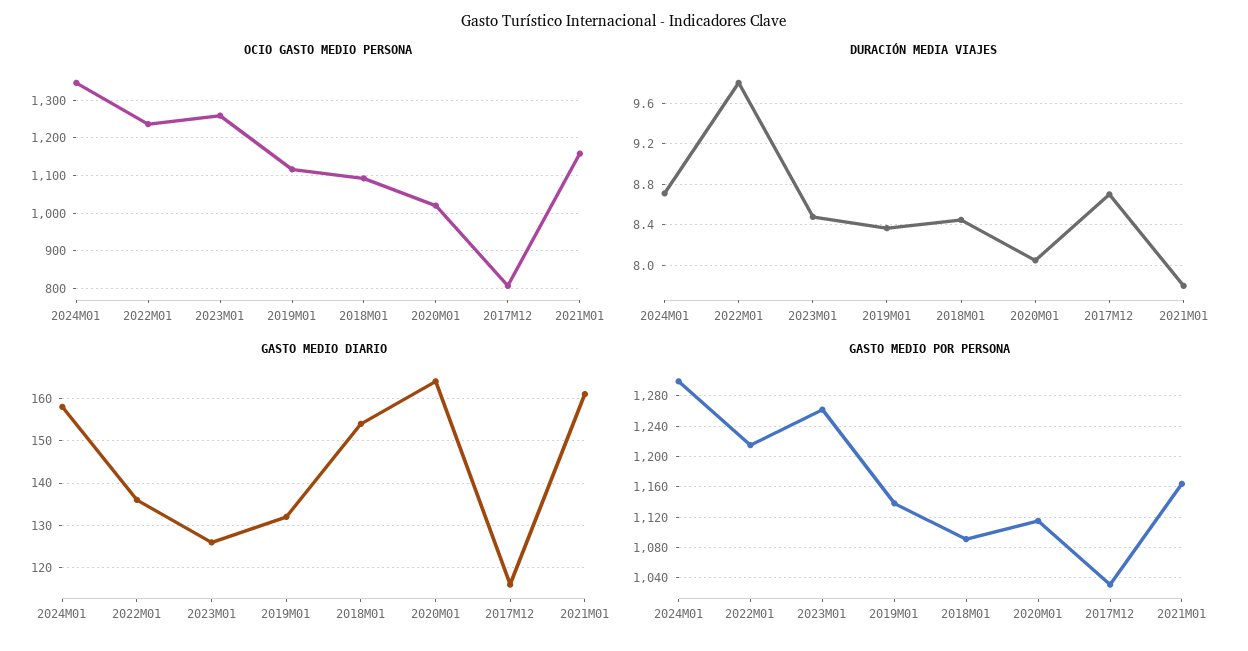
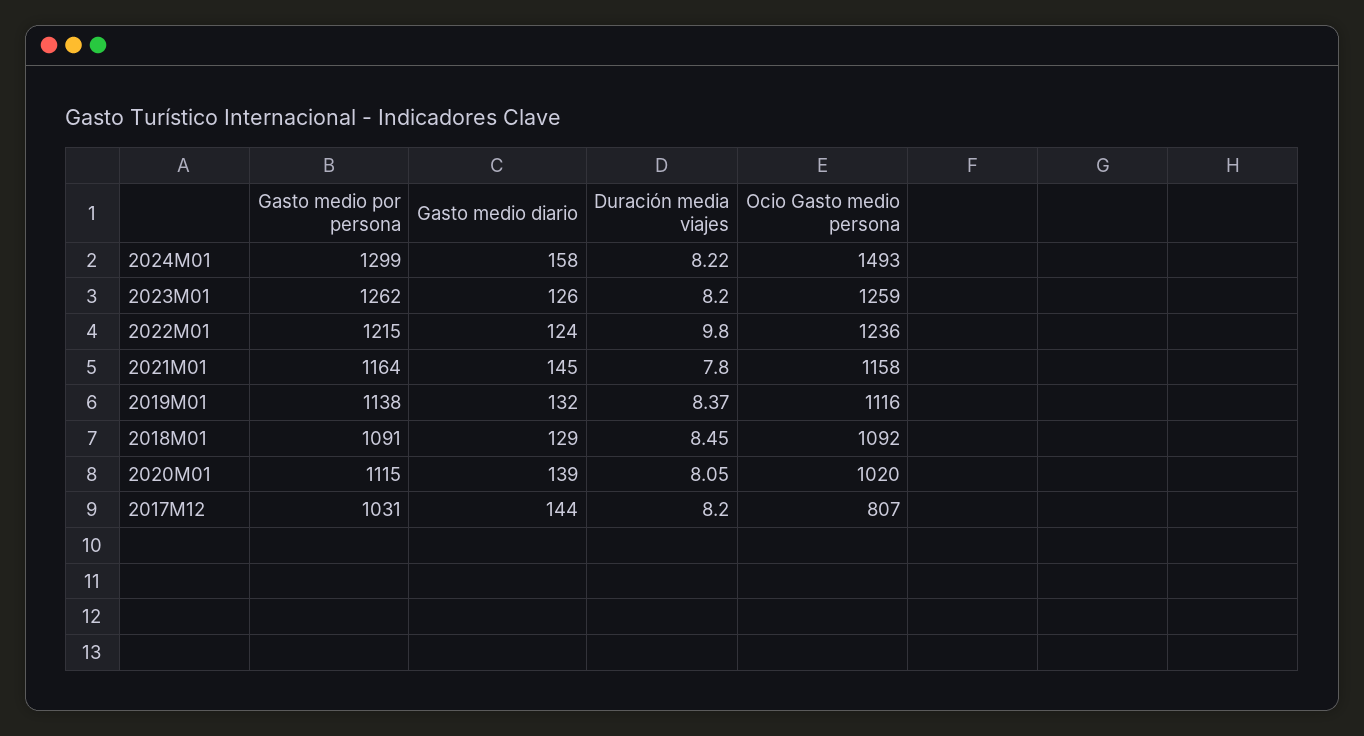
  {
    "OCIO GASTO MEDIO PERSONA": {
-     "2024M01": 1340,
+     "2024M01": 1493,
      "2022M01": 1236,
      "2023M01": 1259,
      "2019M01": 1116,
      "2018M01": 1092,
      "2020M01": 1020,
      "2017M12": 807,
      "2021M01": 1158
    },
    "DURACIÓN MEDIA VIAJES": {
-     "2024M01": 8.7,
+     "2024M01": 8.22,
      "2022M01": 9.8,
-     "2023M01": 8.5,
+     "2023M01": 8.2,
      "2019M01": 8.37,
      "2018M01": 8.45,
      "2020M01": 8.05,
-     "2017M12": 8.7,
+     "2017M12": 8.2,
      "2021M01": 7.8
    },
    "GASTO MEDIO DIARIO": {
      "2024M01": 158,
-     "2022M01": 135,
+     "2022M01": 124,
      "2023M01": 126,
      "2019M01": 132,
-     "2018M01": 155,
+     "2018M01": 129,
-     "2020M01": 165,
+     "2020M01": 139,
-     "2017M12": 115,
+     "2017M12": 144,
-     "2021M01": 160
+     "2021M01": 145
    },
    "GASTO MEDIO POR PERSONA": {
      "2024M01": 1299,
      "2022M01": 1215,
      "2023M01": 1262,
      "2019M01": 1138,
      "2018M01": 1091,
      "2020M01": 1115,
      "2017M12": 1031,
      "2021M01": 1164
    }
  }

